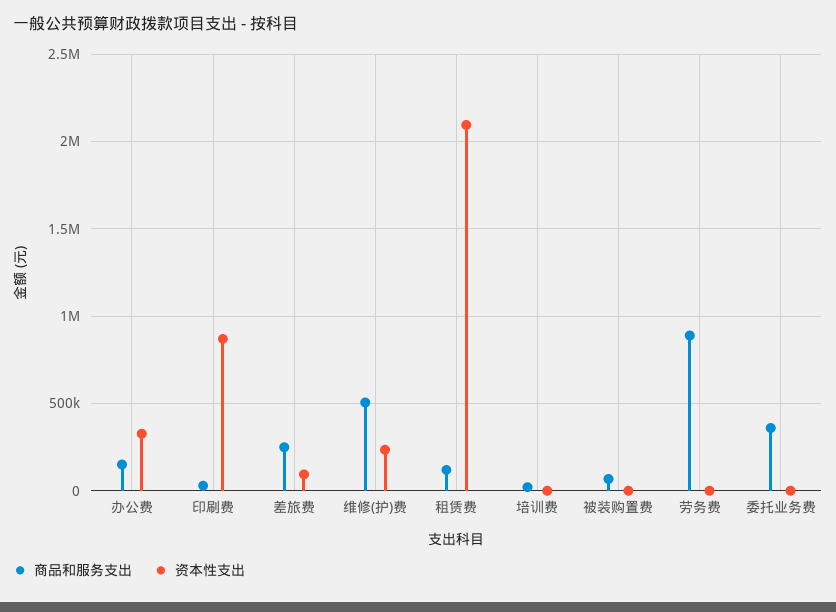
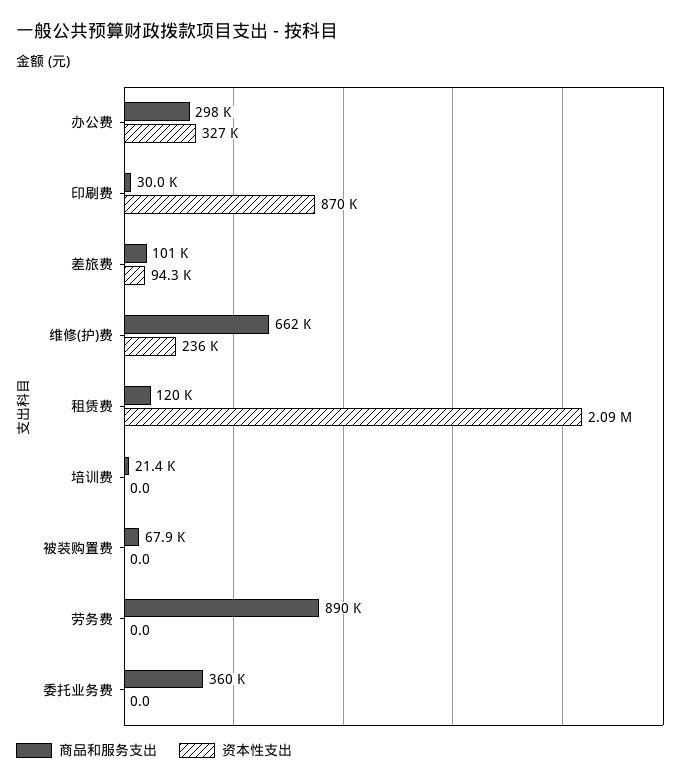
  {
    "商品和服务支出": {
-     "办公费": 150000,
+     "办公费": 298000,
      "印刷费": 30000,
-     "差旅费": 250000,
+     "差旅费": 101000,
-     "维修(护)费": 500000,
+     "维修(护)费": 662000,
      "租赁费": 120000,
      "培训费": 21400,
      "被装购置费": 67900,
      "劳务费": 890000,
      "委托业务费": 360000
    },
    "资本性支出": {
      "办公费": 327000,
      "印刷费": 870000,
      "差旅费": 94300,
      "维修(护)费": 236000,
      "租赁费": 2090000,
      "培训费": 0,
      "被装购置费": 0,
      "劳务费": 0,
      "委托业务费": 0
    }
  }

